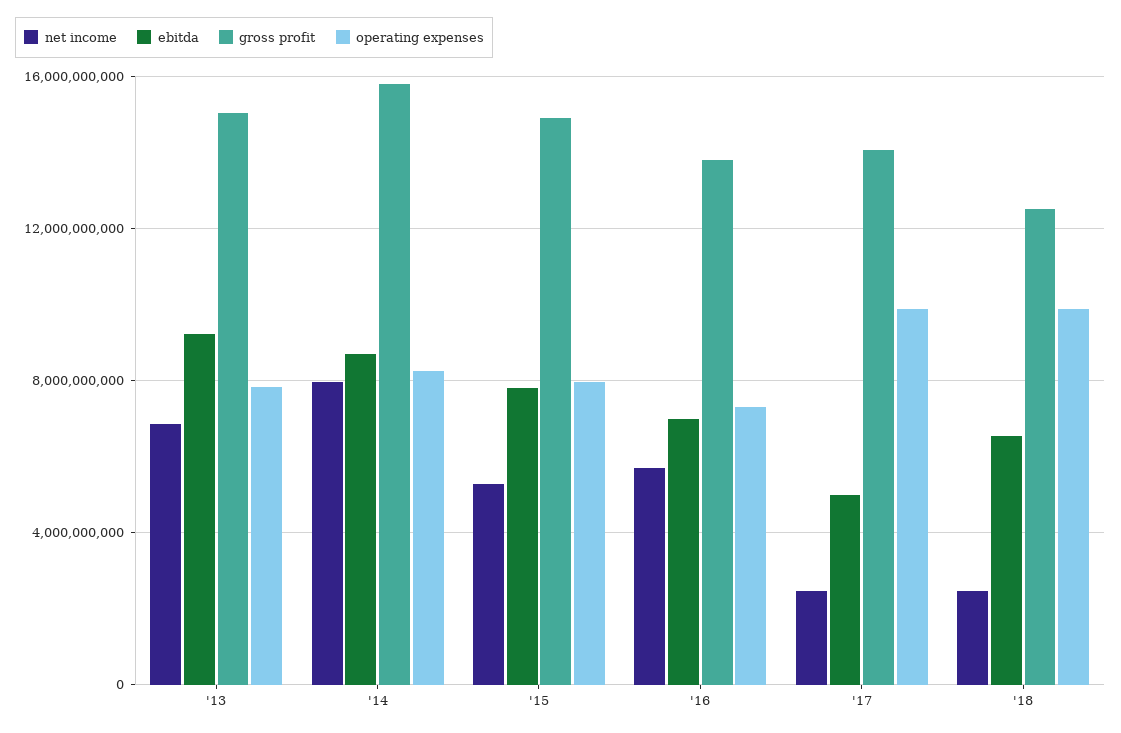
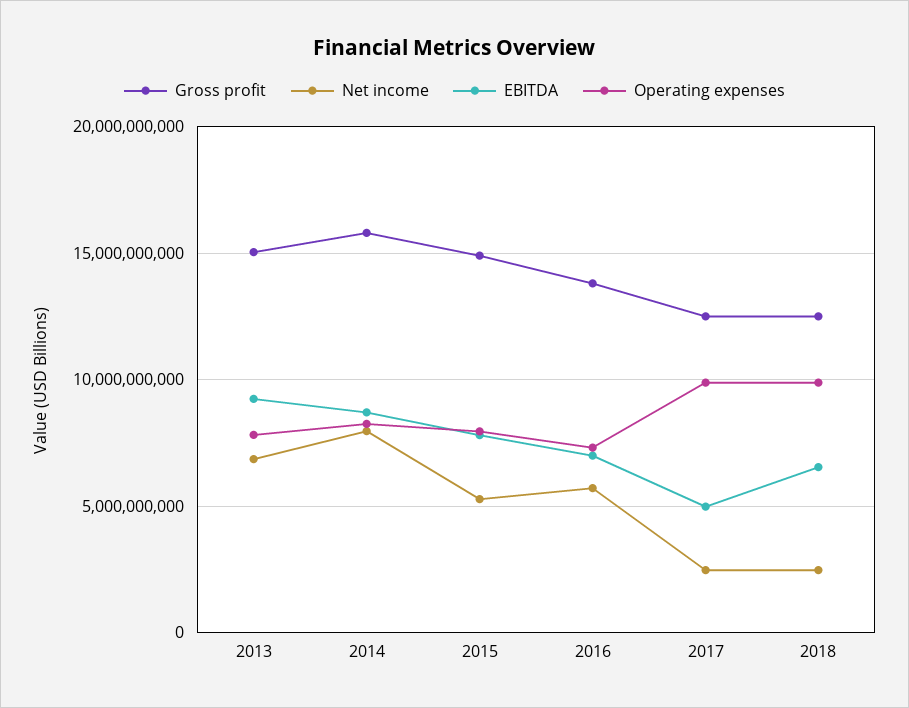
  {
    "net income": {
      "'13": 7000000000,
      "'14": 8000000000,
      "'15": 5500000000,
      "'16": 5500000000,
      "'17": 2500000000,
      "'18": 2500000000
    },
    "ebitda": {
      "'13": 9000000000,
      "'14": 8500000000,
      "'15": 8000000000,
      "'16": 7000000000,
      "'17": 5000000000,
      "'18": 6500000000
    },
    "gross profit": {
      "'13": 15000000000,
      "'14": 16000000000,
      "'15": 15000000000,
      "'16": 14000000000,
-     "'17": 14000000000,
+     "'17": 12500000000,
      "'18": 12500000000
    },
    "operating expenses": {
      "'13": 8000000000,
      "'14": 8500000000,
      "'15": 8000000000,
      "'16": 7500000000,
      "'17": 10000000000,
      "'18": 10000000000
    }
  }

